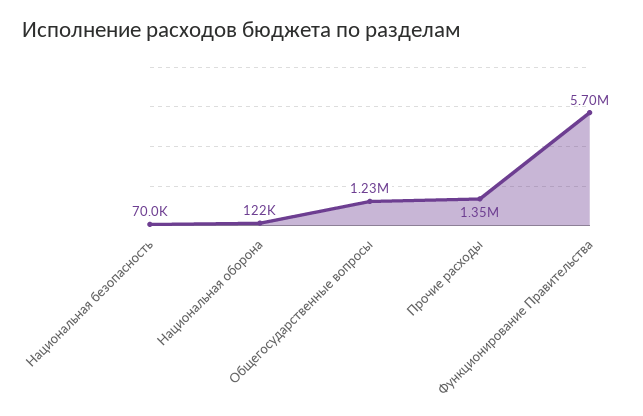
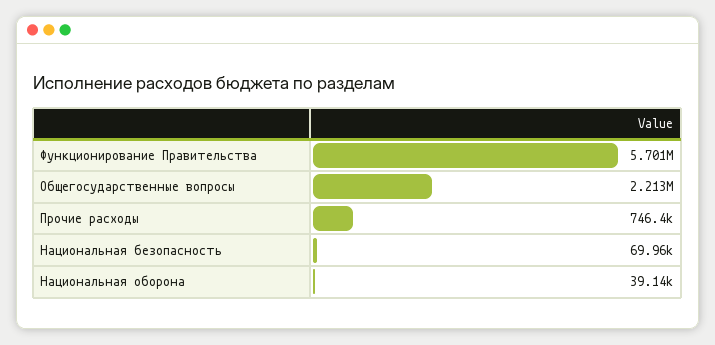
  {
    "Национальная безопасность": 69960,
-   "Национальная оборона": 122000,
+   "Национальная оборона": 39140,
-   "Общегосударственные вопросы": 1230000,
+   "Общегосударственные вопросы": 2213000,
-   "Прочие расходы": 1350000,
+   "Прочие расходы": 746400,
    "Функционирование Правительства": 5701000
  }

